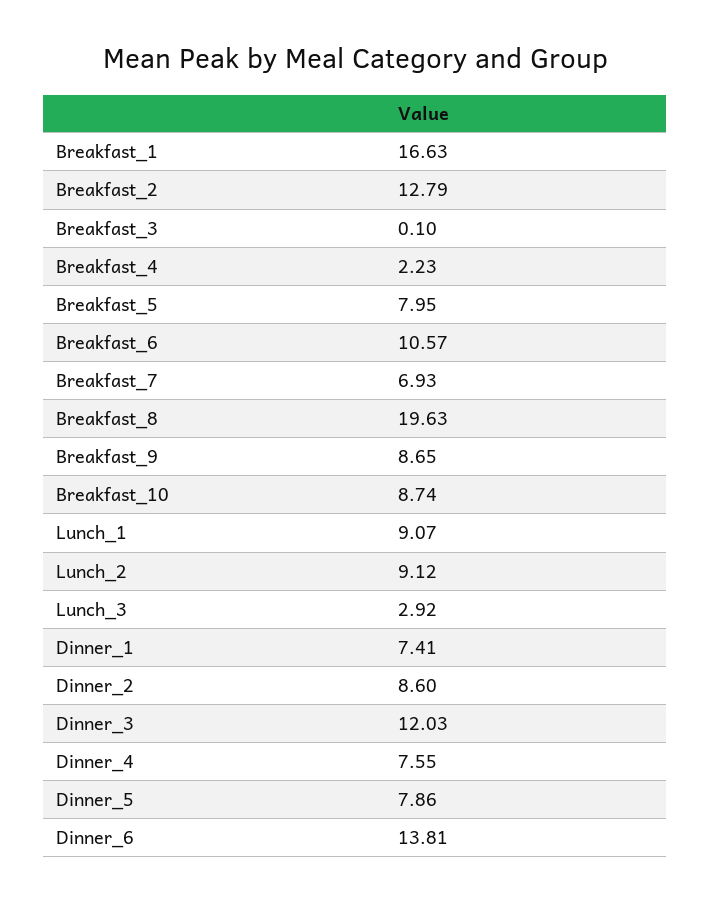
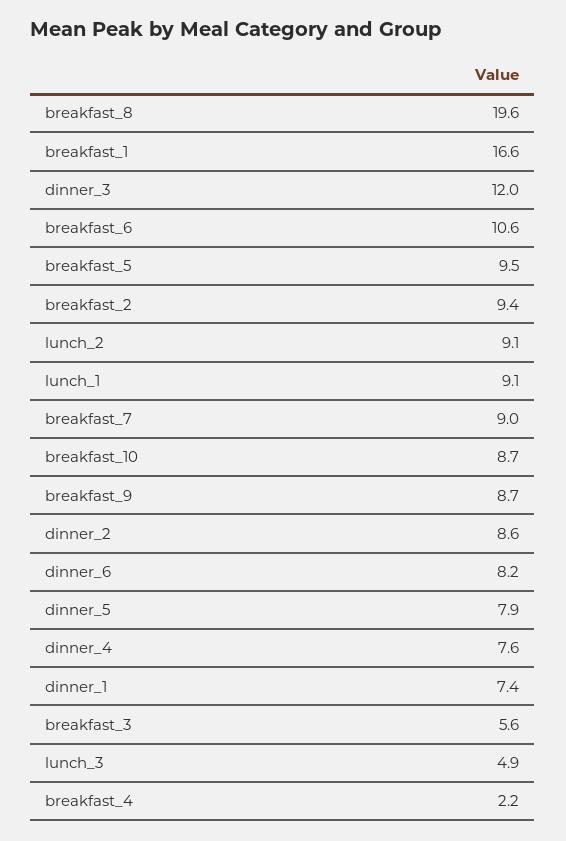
  {
    "Breakfast_1": 16.63,
-   "Breakfast_2": 12.79,
+   "Breakfast_2": 9.4,
-   "Breakfast_3": 0.1,
+   "Breakfast_3": 5.6,
    "Breakfast_4": 2.23,
-   "Breakfast_5": 7.95,
+   "Breakfast_5": 9.5,
    "Breakfast_6": 10.57,
-   "Breakfast_7": 6.93,
+   "Breakfast_7": 9,
    "Breakfast_8": 19.63,
    "Breakfast_9": 8.65,
    "Breakfast_10": 8.74,
    "Lunch_1": 9.07,
    "Lunch_2": 9.12,
-   "Lunch_3": 2.92,
+   "Lunch_3": 4.9,
    "Dinner_1": 7.41,
    "Dinner_2": 8.6,
    "Dinner_3": 12.03,
    "Dinner_4": 7.55,
    "Dinner_5": 7.86,
-   "Dinner_6": 13.81
+   "Dinner_6": 8.2
  }

